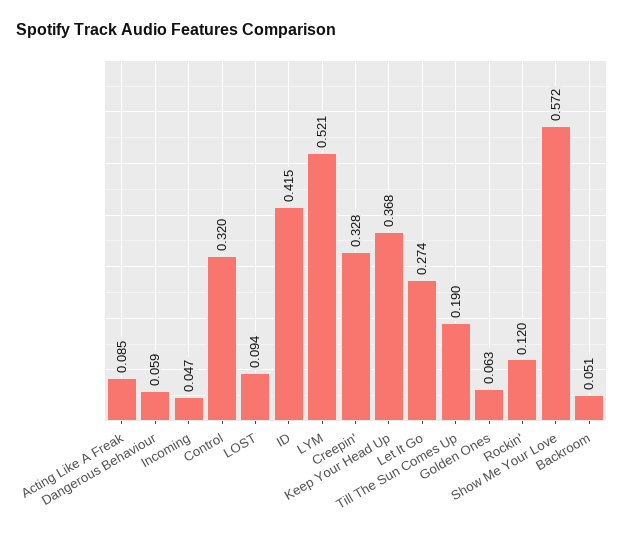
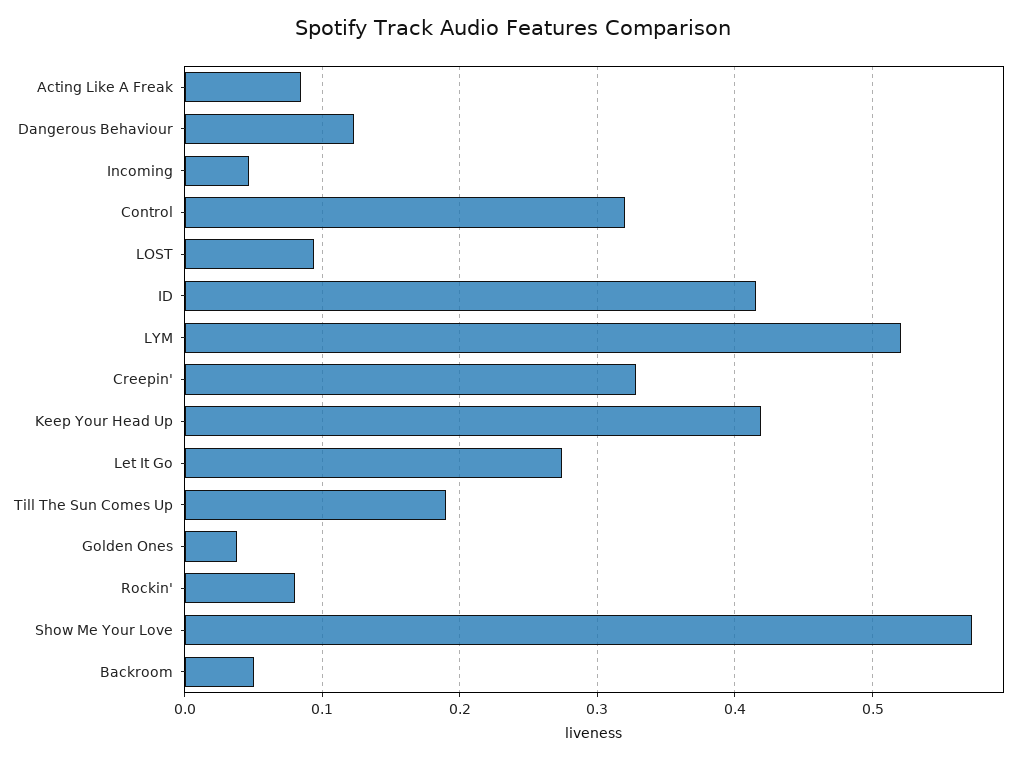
  {
    "Acting Like A Freak": 0.085,
-   "Dangerous Behaviour": 0.059,
+   "Dangerous Behaviour": 0.12,
    "Incoming": 0.047,
    "Control": 0.32,
    "LOST": 0.094,
    "ID": 0.415,
    "LYM": 0.521,
    "Creepin'": 0.328,
-   "Keep Your Head Up": 0.368,
+   "Keep Your Head Up": 0.42,
    "Let It Go": 0.274,
    "Till The Sun Comes Up": 0.19,
-   "Golden Ones": 0.063,
+   "Golden Ones": 0.04,
-   "Rockin'": 0.12,
+   "Rockin'": 0.08,
    "Show Me Your Love": 0.572,
    "Backroom": 0.051
  }

